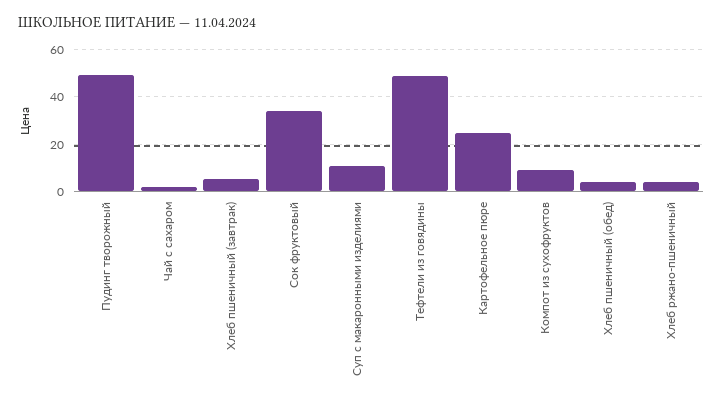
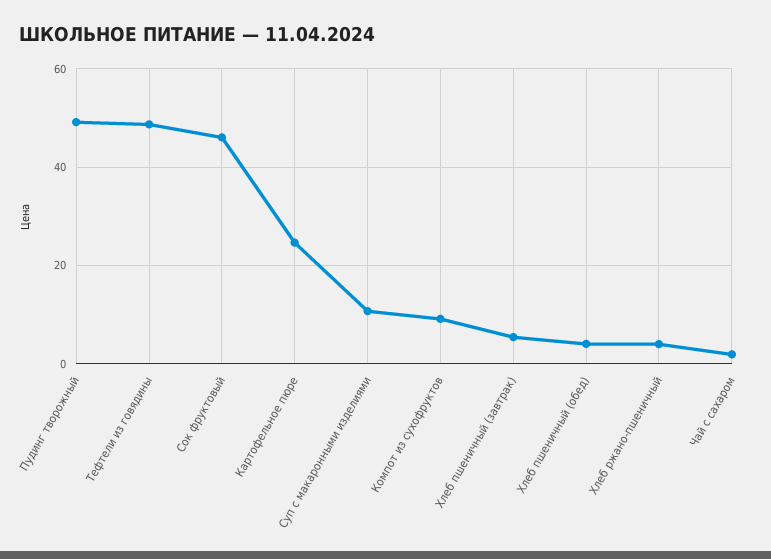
  {
    "Пудинг творожный": 50,
    "Чай с сахаром": 2,
    "Хлеб пшеничный (завтрак)": 6,
-   "Сок фруктовый": 35,
+   "Сок фруктовый": 46,
    "Суп с макаронными изделиями": 10,
    "Тефтели из говядины": 48,
    "Картофельное пюре": 24,
    "Компот из сухофруктов": 10,
    "Хлеб пшеничный (обед)": 4,
    "Хлеб ржано-пшеничный": 4
  }

